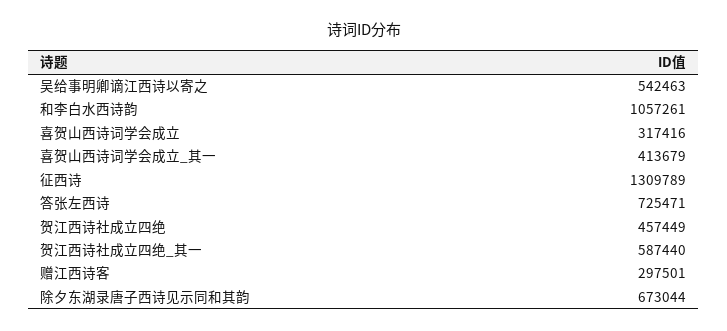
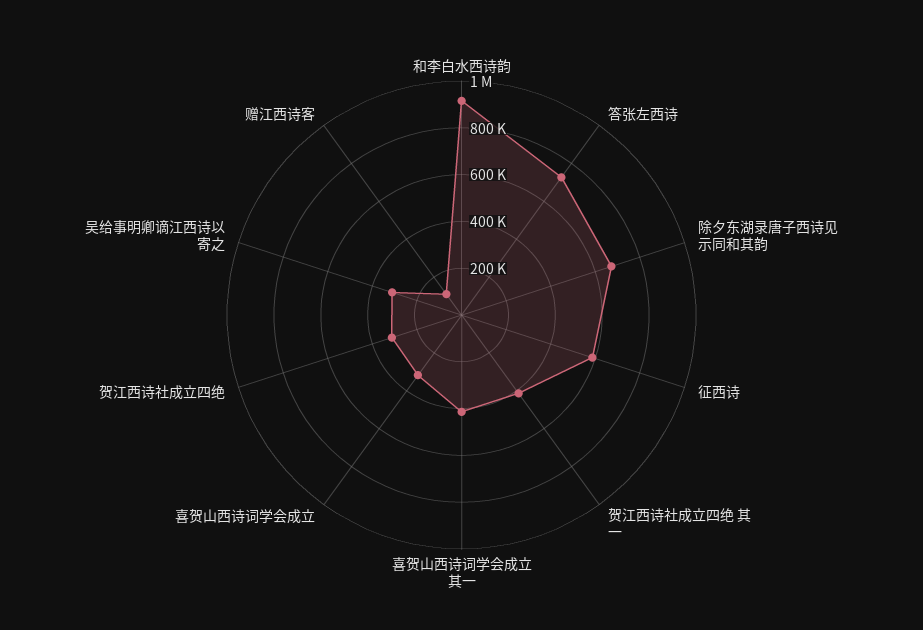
  {
-   "吴给事明卿谪江西诗以寄之": 542463,
+   "吴给事明卿谪江西诗以寄之": 300000,
-   "和李白水西诗韵": 1057261,
+   "和李白水西诗韵": 900000,
    "喜贺山西诗词学会成立": 317416,
    "喜贺山西诗词学会成立_其一": 413679,
-   "征西诗": 1309789,
+   "征西诗": 600000,
    "答张左西诗": 725471,
-   "贺江西诗社成立四绝": 457449,
+   "贺江西诗社成立四绝": 300000,
-   "贺江西诗社成立四绝_其一": 587440,
+   "贺江西诗社成立四绝_其一": 400000,
-   "赠江西诗客": 297501,
+   "赠江西诗客": 100000,
    "除夕东湖录唐子西诗见示同和其韵": 673044
  }

